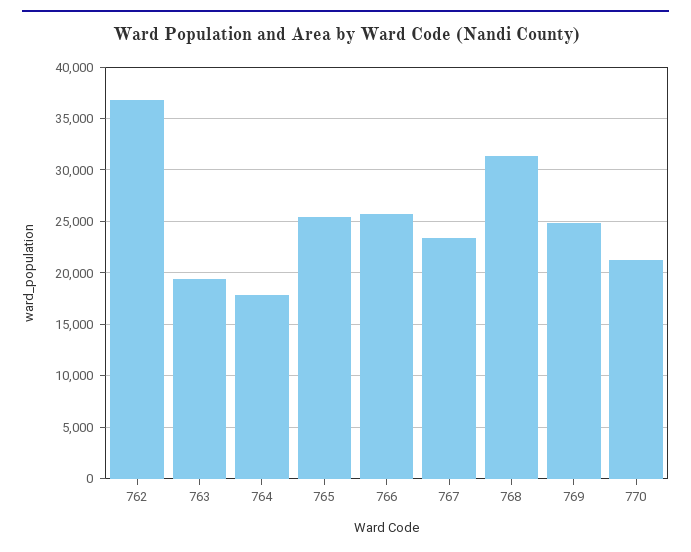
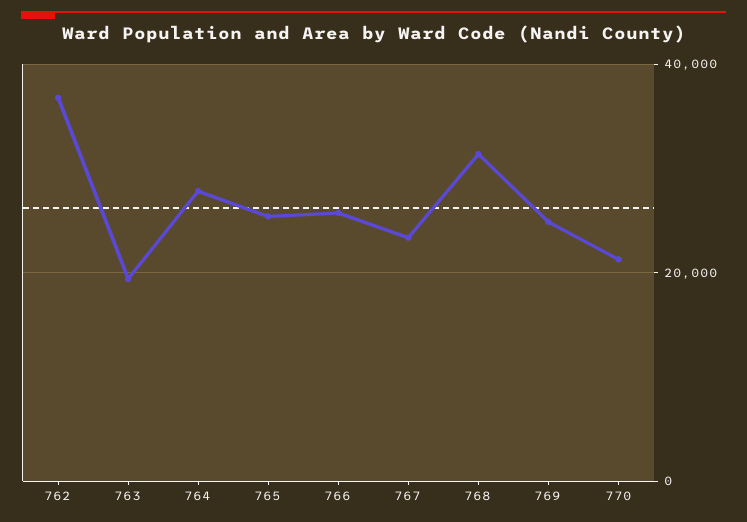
  {
    "762": 37000,
    "763": 19000,
-   "764": 18000,
+   "764": 28000,
    "765": 25000,
    "766": 26000,
    "767": 23000,
    "768": 31000,
    "769": 25000,
    "770": 21000
  }

